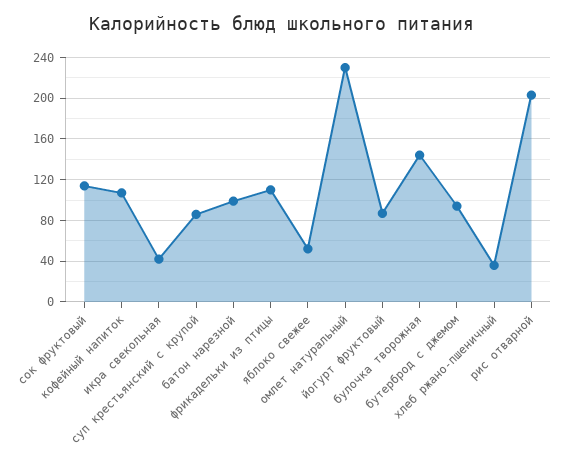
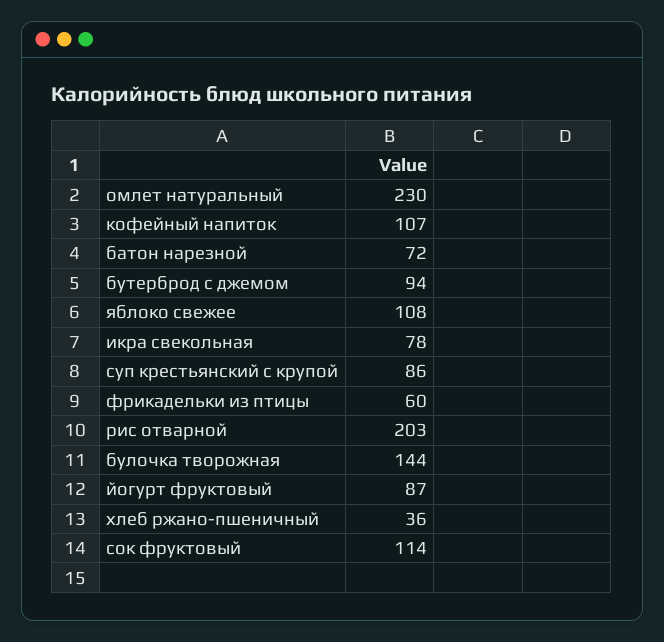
  {
    "сок фруктовый": 114,
    "кофейный напиток": 107,
-   "икра свекольная": 40,
+   "икра свекольная": 78,
    "суп крестьянский с крупой": 86,
-   "батон нарезной": 100,
+   "батон нарезной": 72,
-   "фрикадельки из птицы": 110,
+   "фрикадельки из птицы": 60,
-   "яблоко свежее": 50,
+   "яблоко свежее": 108,
    "омлет натуральный": 230,
    "йогурт фруктовый": 87,
    "булочка творожная": 144,
    "бутерброд с джемом": 94,
    "хлеб ржано-пшеничный": 36,
    "рис отварной": 203
  }

